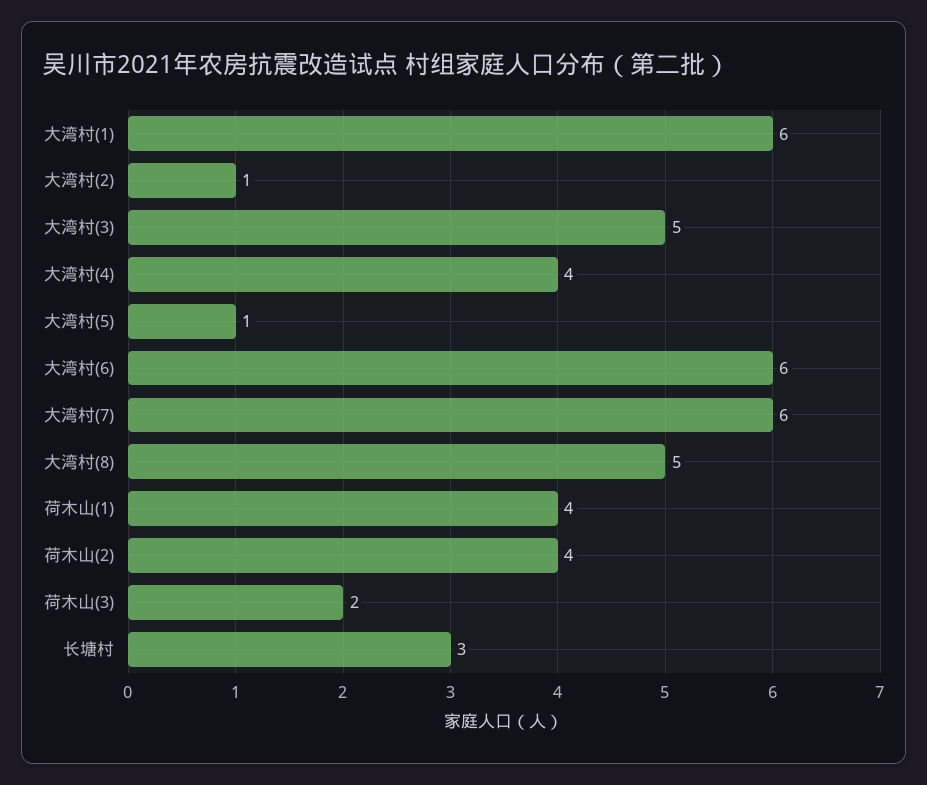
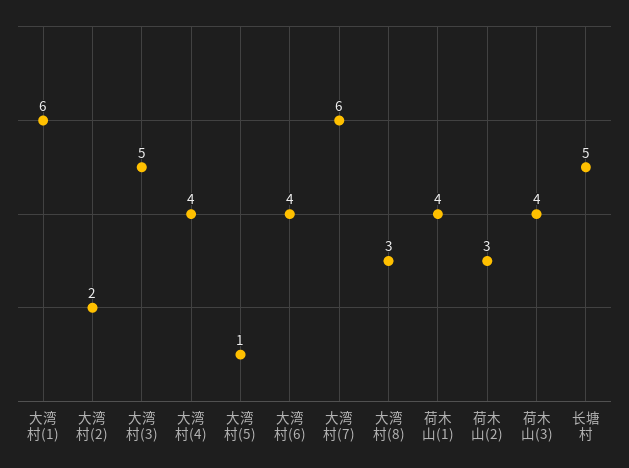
  {
    "大湾村(1)": 6,
-   "大湾村(2)": 1,
+   "大湾村(2)": 2,
    "大湾村(3)": 5,
    "大湾村(4)": 4,
    "大湾村(5)": 1,
-   "大湾村(6)": 6,
+   "大湾村(6)": 4,
    "大湾村(7)": 6,
-   "大湾村(8)": 5,
+   "大湾村(8)": 3,
    "荷木山(1)": 4,
-   "荷木山(2)": 4,
+   "荷木山(2)": 3,
-   "荷木山(3)": 2,
+   "荷木山(3)": 4,
-   "长塘村": 3
+   "长塘村": 5
  }

